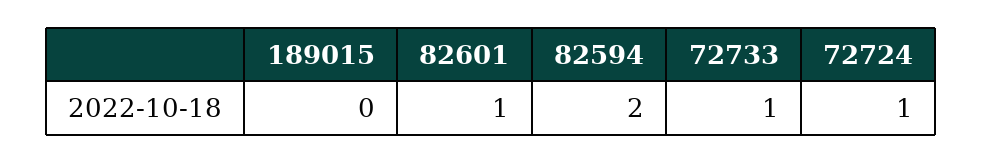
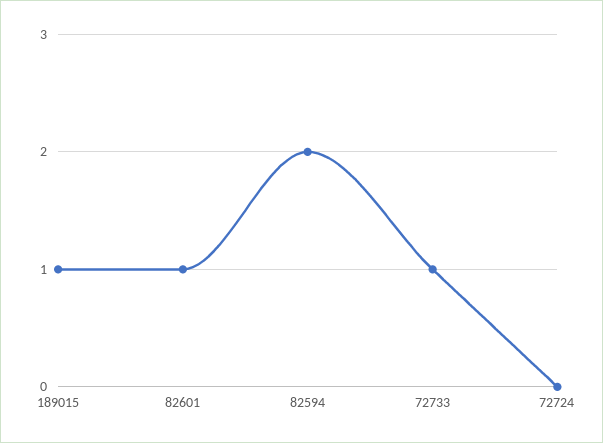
  {
-   "189015": 0,
+   "189015": 1,
    "82601": 1,
    "82594": 2,
    "72733": 1,
-   "72724": 1
+   "72724": 0
  }

